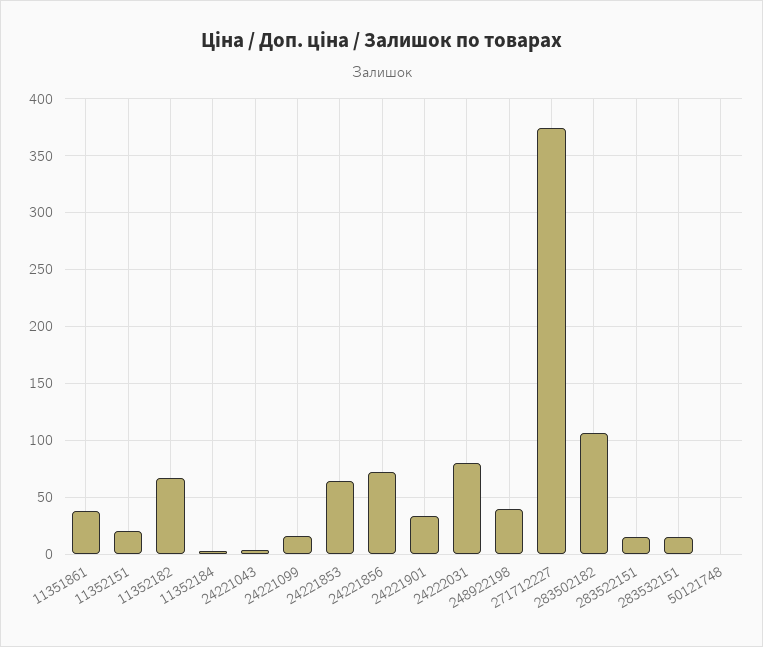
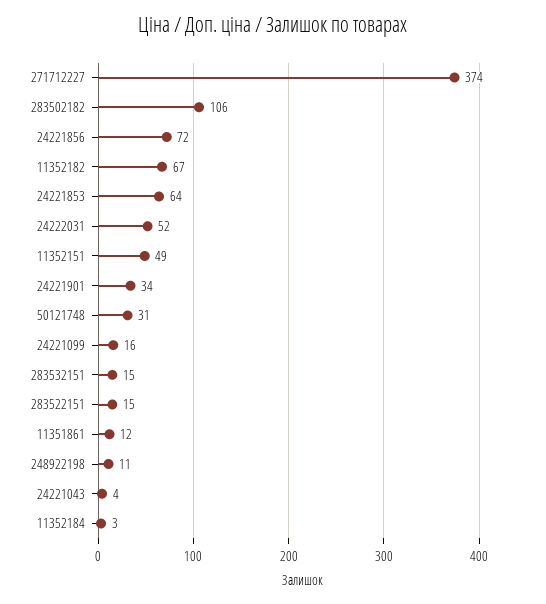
  {
-   "11351861": 40,
+   "11351861": 12,
-   "11352151": 20,
+   "11352151": 49,
    "11352182": 67,
    "11352184": 3,
    "24221043": 4,
    "24221099": 16,
    "24221853": 64,
    "24221856": 72,
    "24221901": 34,
-   "24222031": 80,
+   "24222031": 52,
-   "248922198": 40,
+   "248922198": 11,
    "271712227": 374,
    "283502182": 106,
    "283522151": 15,
    "283532151": 15,
-   "50121748": 0
+   "50121748": 31
  }

